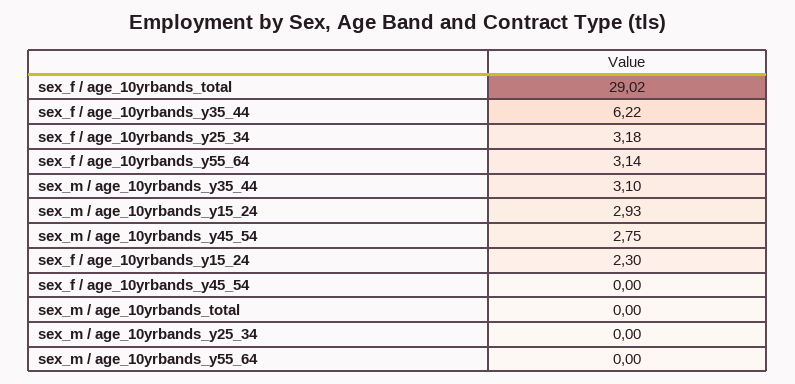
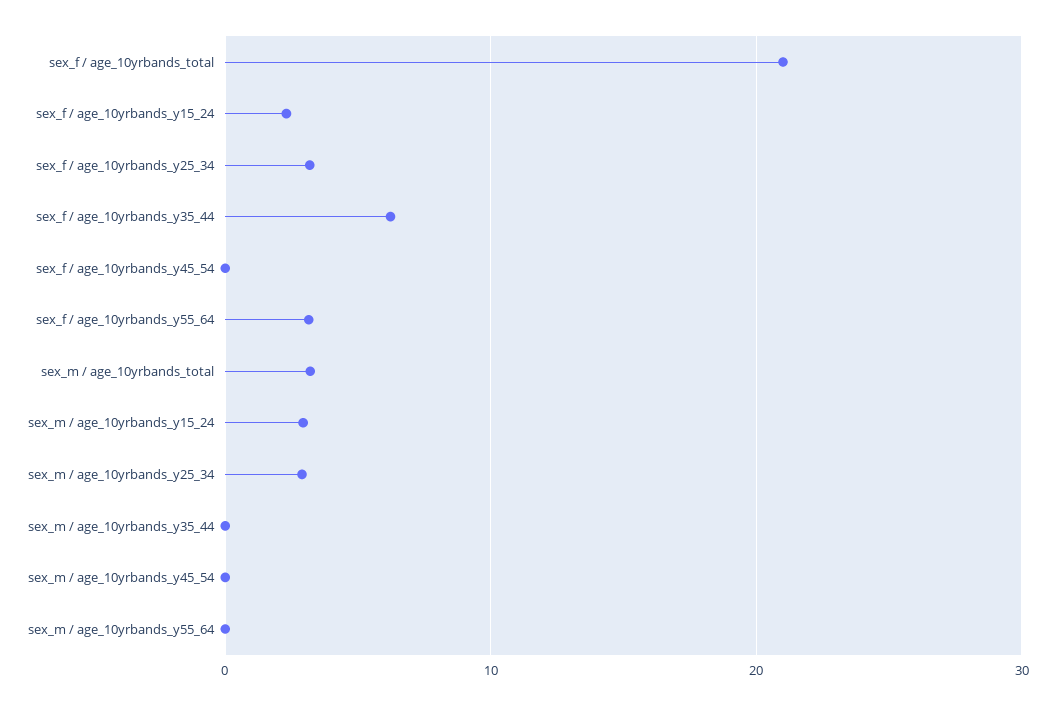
  {
-   "sex_f / age_10yrbands_total": 29.02,
+   "sex_f / age_10yrbands_total": 21,
    "sex_f / age_10yrbands_y35_44": 6.22,
    "sex_f / age_10yrbands_y25_34": 3.18,
    "sex_f / age_10yrbands_y55_64": 3.14,
-   "sex_m / age_10yrbands_y35_44": 3.1,
+   "sex_m / age_10yrbands_y35_44": 0,
    "sex_m / age_10yrbands_y15_24": 2.93,
-   "sex_m / age_10yrbands_y45_54": 2.75,
+   "sex_m / age_10yrbands_y45_54": 0,
    "sex_f / age_10yrbands_y15_24": 2.3,
    "sex_f / age_10yrbands_y45_54": 0,
-   "sex_m / age_10yrbands_total": 0,
+   "sex_m / age_10yrbands_total": 3,
-   "sex_m / age_10yrbands_y25_34": 0,
+   "sex_m / age_10yrbands_y25_34": 3,
    "sex_m / age_10yrbands_y55_64": 0
  }

